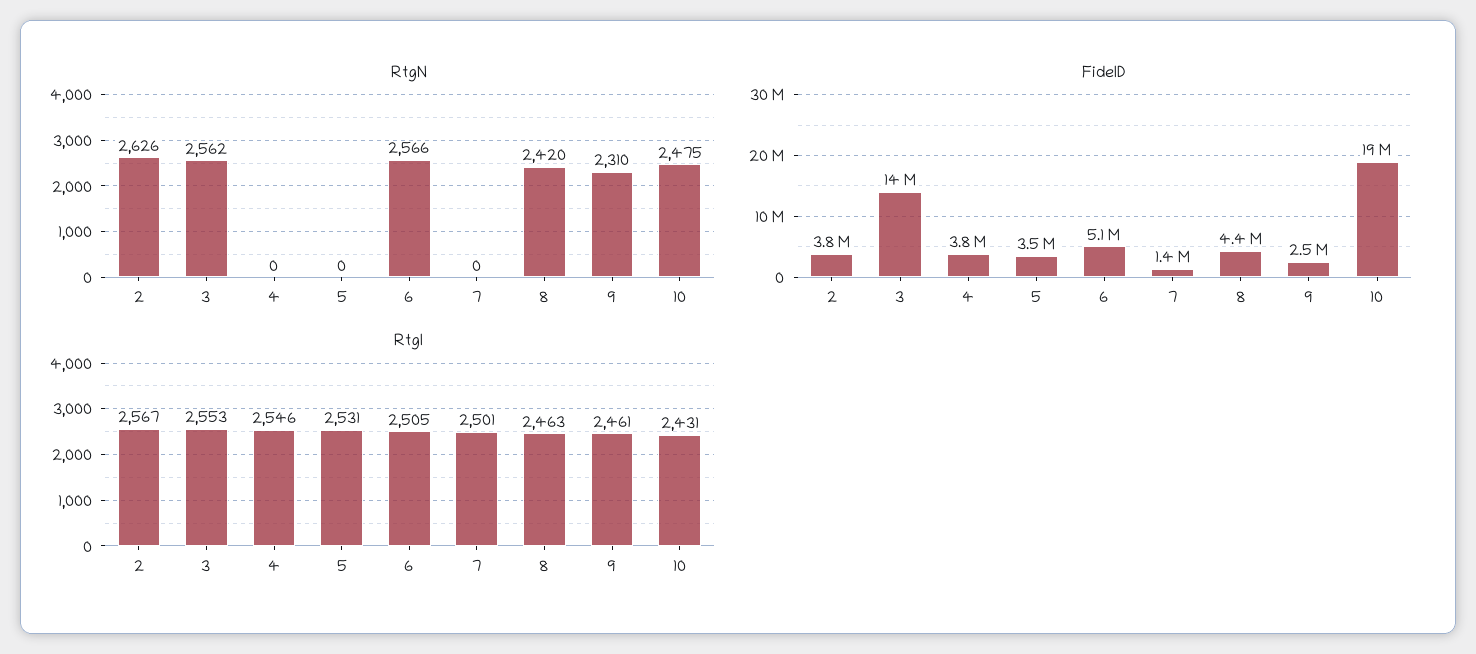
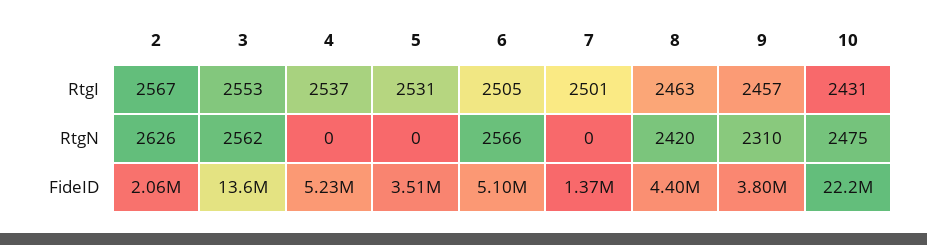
  {
    "RtgN": {
      "2": 2626,
      "3": 2562,
      "4": 0,
      "5": 0,
      "6": 2566,
      "7": 0,
      "8": 2420,
      "9": 2310,
      "10": 2475
    },
    "FideID": {
-     "2": 3800000,
+     "2": 2060000,
      "3": 13600000,
-     "4": 3800000,
+     "4": 5230000,
      "5": 3510000,
      "6": 5100000,
      "7": 1370000,
      "8": 4400000,
-     "9": 2500000,
+     "9": 3800000,
-     "10": 19000000
+     "10": 22200000
    },
    "RtgI": {
      "2": 2567,
      "3": 2553,
-     "4": 2546,
+     "4": 2537,
      "5": 2531,
      "6": 2505,
      "7": 2501,
      "8": 2463,
-     "9": 2461,
+     "9": 2457,
      "10": 2431
    }
  }

